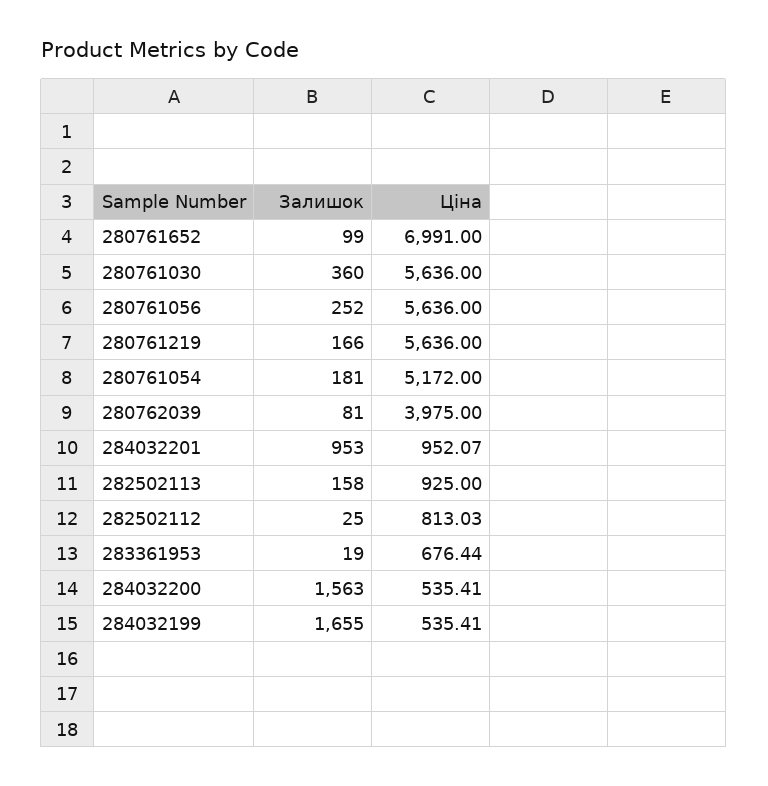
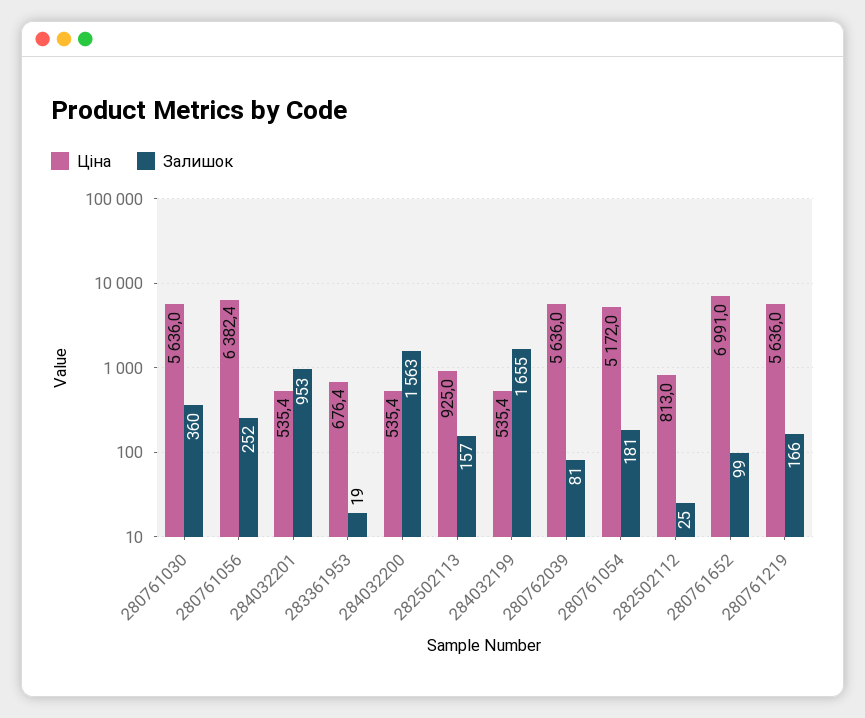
  {
    "Залишок": {
      "280761652": 99,
      "280761030": 360,
      "280761056": 252,
      "280761219": 166,
      "280761054": 181,
      "280762039": 81,
      "284032201": 953,
-     "282502113": 158,
+     "282502113": 157,
      "282502112": 25,
      "283361953": 19,
      "284032200": 1563,
      "284032199": 1655
    },
    "Ціна": {
      "280761652": 6991,
      "280761030": 5636,
-     "280761056": 5636,
+     "280761056": 6382.4,
      "280761219": 5636,
      "280761054": 5172,
-     "280762039": 3975,
+     "280762039": 5636,
-     "284032201": 952.07,
+     "284032201": 535.4,
      "282502113": 925,
      "282502112": 813.03,
      "283361953": 676.44,
      "284032200": 535.41,
      "284032199": 535.41
    }
  }

